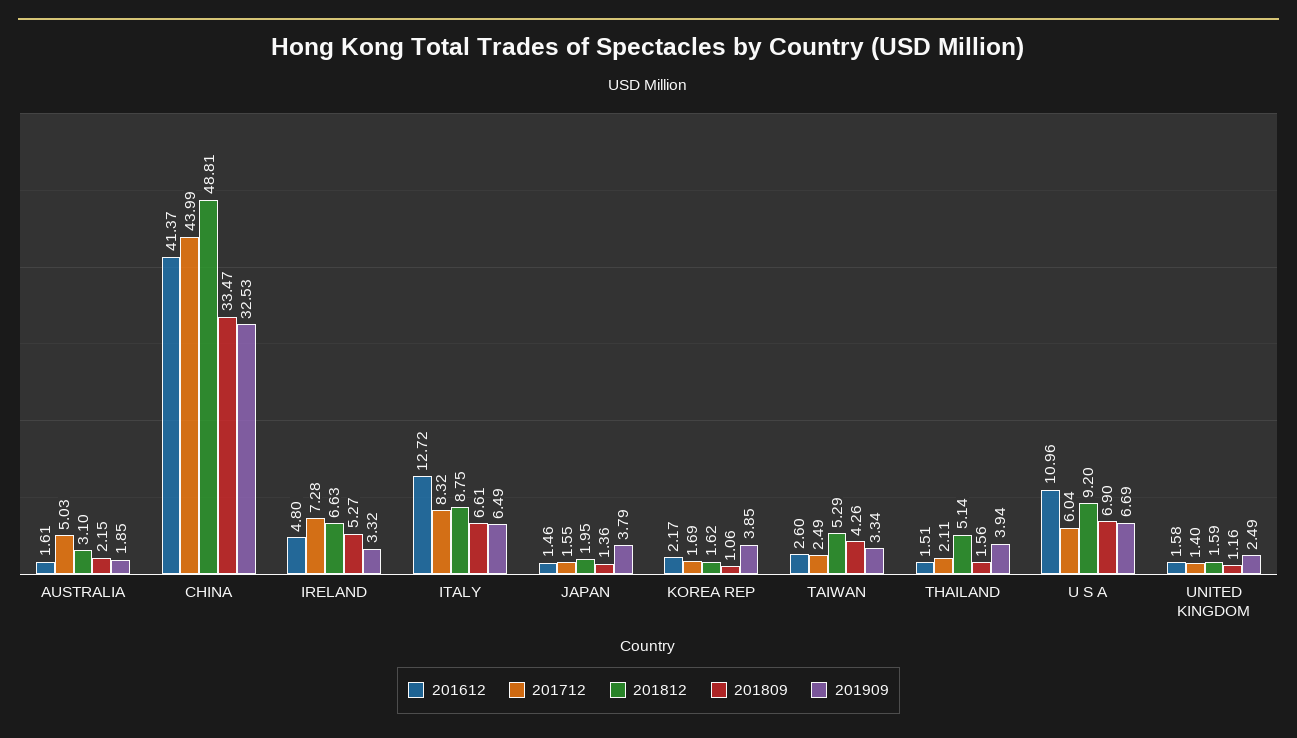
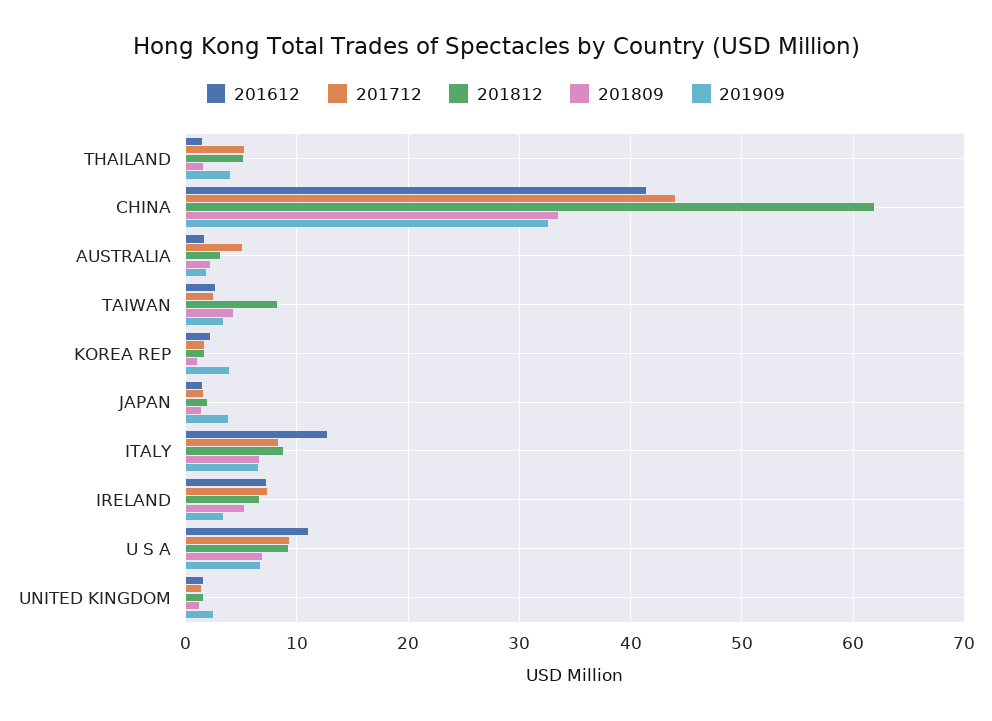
  {
    "201612": {
      "AUSTRALIA": 1.61,
      "CHINA": 41.37,
-     "IRELAND": 4.8,
+     "IRELAND": 7,
      "ITALY": 12.72,
      "JAPAN": 1.46,
      "KOREA REP": 2.17,
      "TAIWAN": 2.6,
      "THAILAND": 1.51,
      "U S A": 10.96,
      "UNITED KINGDOM": 1.58
    },
    "201712": {
      "AUSTRALIA": 5.03,
      "CHINA": 43.99,
      "IRELAND": 7.28,
      "ITALY": 8.32,
      "JAPAN": 1.55,
      "KOREA REP": 1.69,
      "TAIWAN": 2.49,
-     "THAILAND": 2.11,
+     "THAILAND": 5,
-     "U S A": 6.04,
+     "U S A": 9,
      "UNITED KINGDOM": 1.4
    },
    "201812": {
      "AUSTRALIA": 3.1,
-     "CHINA": 48.81,
+     "CHINA": 62,
      "IRELAND": 6.63,
      "ITALY": 8.75,
      "JAPAN": 1.95,
      "KOREA REP": 1.62,
-     "TAIWAN": 5.29,
+     "TAIWAN": 8,
      "THAILAND": 5.14,
      "U S A": 9.2,
      "UNITED KINGDOM": 1.59
    },
    "201809": {
      "AUSTRALIA": 2.15,
      "CHINA": 33.47,
      "IRELAND": 5.27,
      "ITALY": 6.61,
      "JAPAN": 1.36,
      "KOREA REP": 1.06,
      "TAIWAN": 4.26,
      "THAILAND": 1.56,
      "U S A": 6.9,
      "UNITED KINGDOM": 1.16
    },
    "201909": {
      "AUSTRALIA": 1.85,
      "CHINA": 32.53,
      "IRELAND": 3.32,
      "ITALY": 6.49,
      "JAPAN": 3.79,
      "KOREA REP": 3.85,
      "TAIWAN": 3.34,
      "THAILAND": 3.94,
      "U S A": 6.69,
      "UNITED KINGDOM": 2.49
    }
  }

